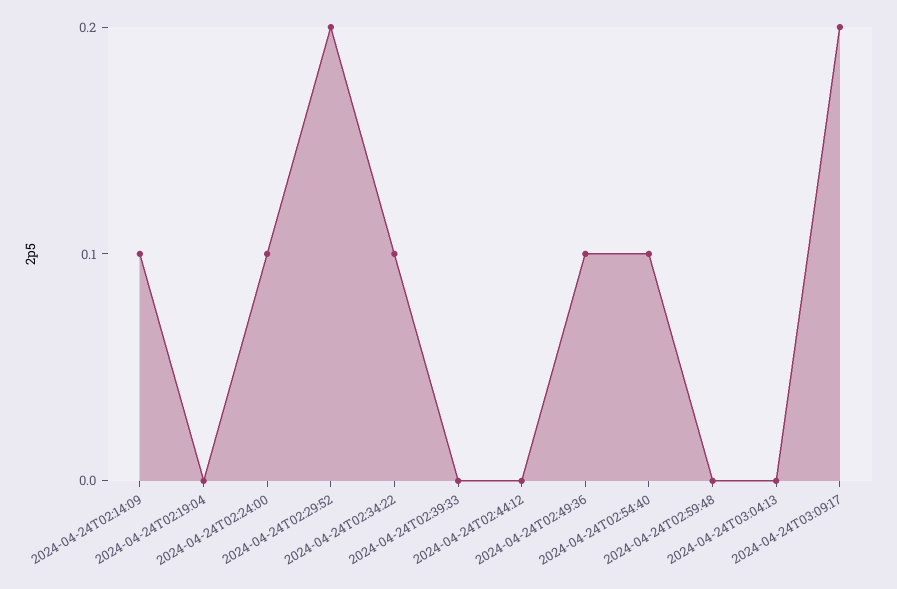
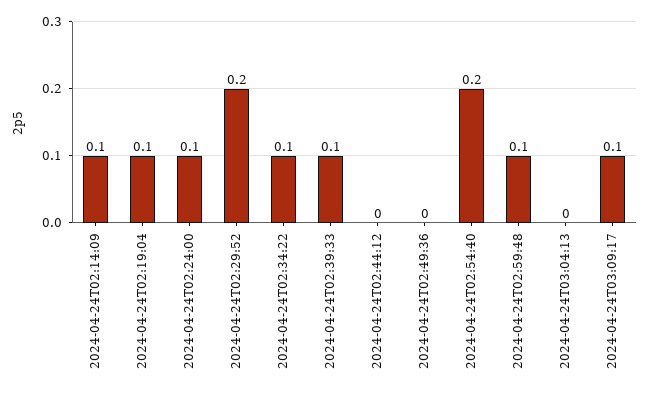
  {
    "2024-04-24T02:14:09": 0.1,
-   "2024-04-24T02:19:04": 0,
+   "2024-04-24T02:19:04": 0.1,
    "2024-04-24T02:24:00": 0.1,
    "2024-04-24T02:29:52": 0.2,
    "2024-04-24T02:34:22": 0.1,
-   "2024-04-24T02:39:33": 0,
+   "2024-04-24T02:39:33": 0.1,
    "2024-04-24T02:44:12": 0,
-   "2024-04-24T02:49:36": 0.1,
+   "2024-04-24T02:49:36": 0,
-   "2024-04-24T02:54:40": 0.1,
+   "2024-04-24T02:54:40": 0.2,
-   "2024-04-24T02:59:48": 0,
+   "2024-04-24T02:59:48": 0.1,
    "2024-04-24T03:04:13": 0,
-   "2024-04-24T03:09:17": 0.2
+   "2024-04-24T03:09:17": 0.1
  }

